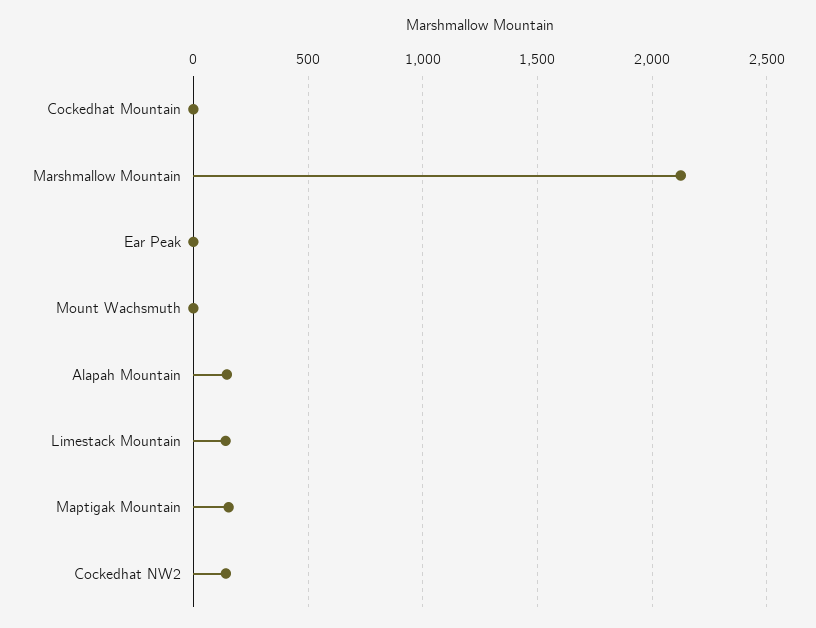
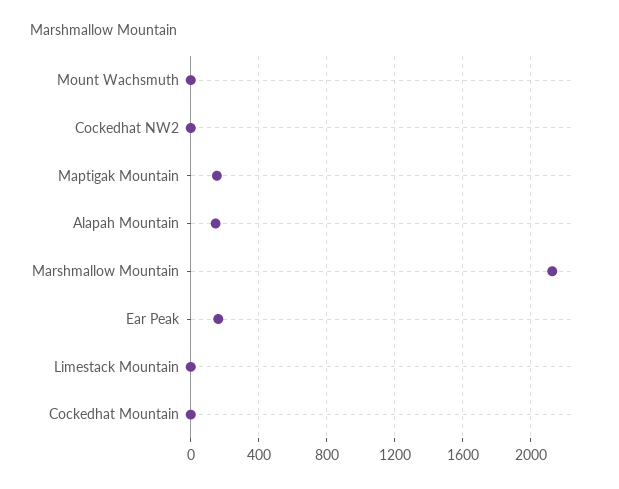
  {
    "Cockedhat Mountain": 0,
    "Marshmallow Mountain": 2150,
-   "Ear Peak": 0,
+   "Ear Peak": 150,
    "Mount Wachsmuth": 0,
    "Alapah Mountain": 150,
-   "Limestack Mountain": 150,
+   "Limestack Mountain": 0,
    "Maptigak Mountain": 150,
-   "Cockedhat NW2": 150
+   "Cockedhat NW2": 0
  }

